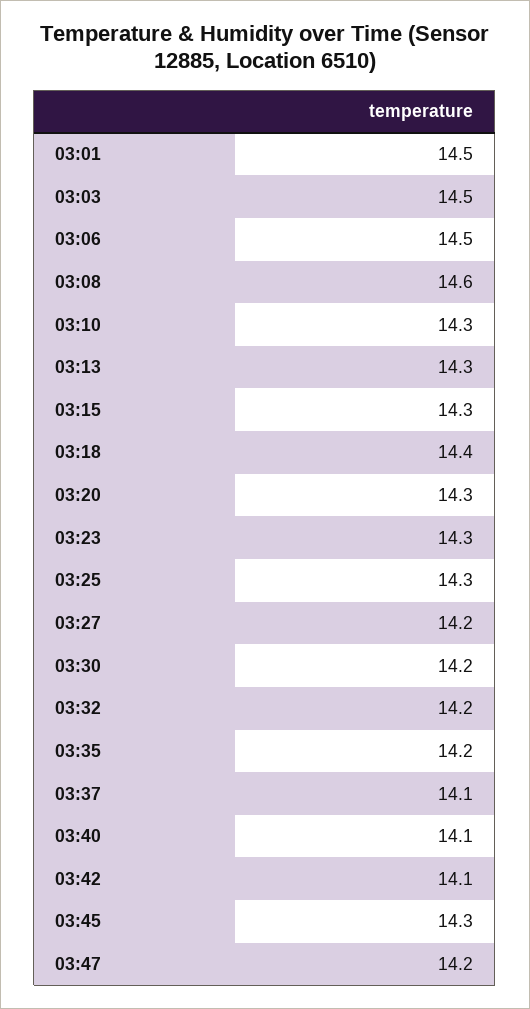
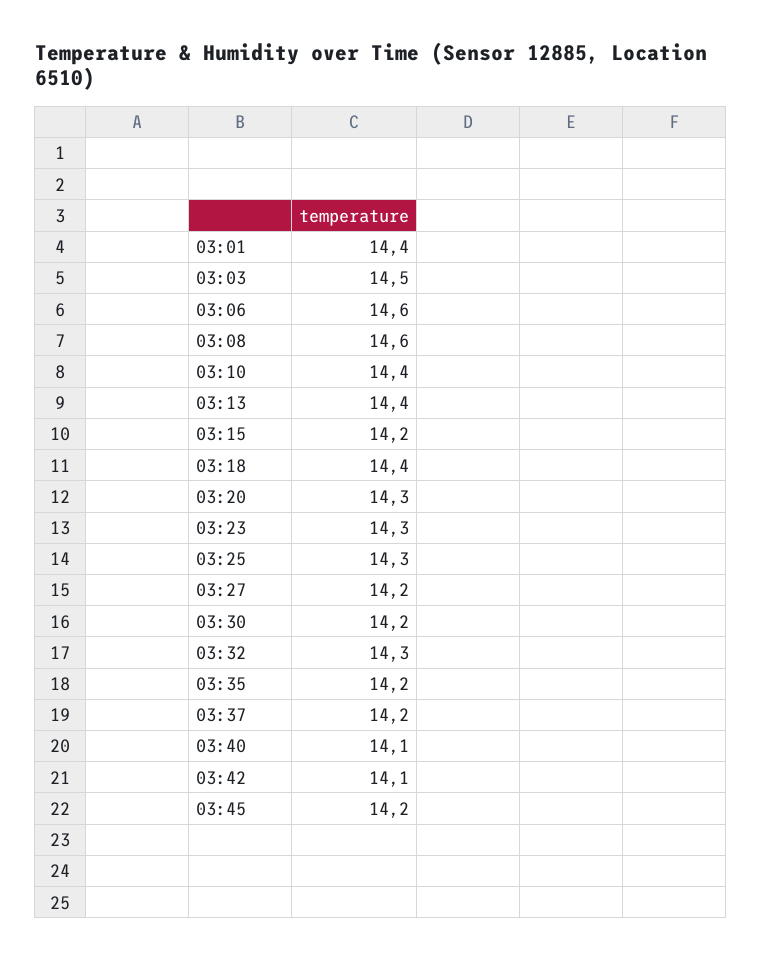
  {
-   "03:01": 14.5,
+   "03:01": 14.4,
    "03:03": 14.5,
-   "03:06": 14.5,
+   "03:06": 14.6,
    "03:08": 14.6,
-   "03:10": 14.3,
+   "03:10": 14.4,
-   "03:13": 14.3,
+   "03:13": 14.4,
-   "03:15": 14.3,
+   "03:15": 14.2,
    "03:18": 14.4,
    "03:20": 14.3,
    "03:23": 14.3,
    "03:25": 14.3,
    "03:27": 14.2,
    "03:30": 14.2,
-   "03:32": 14.2,
+   "03:32": 14.3,
    "03:35": 14.2,
-   "03:37": 14.1,
+   "03:37": 14.2,
    "03:40": 14.1,
    "03:42": 14.1,
-   "03:45": 14.3,
+   "03:45": 14.2
-   "03:47": 14.2
  }

